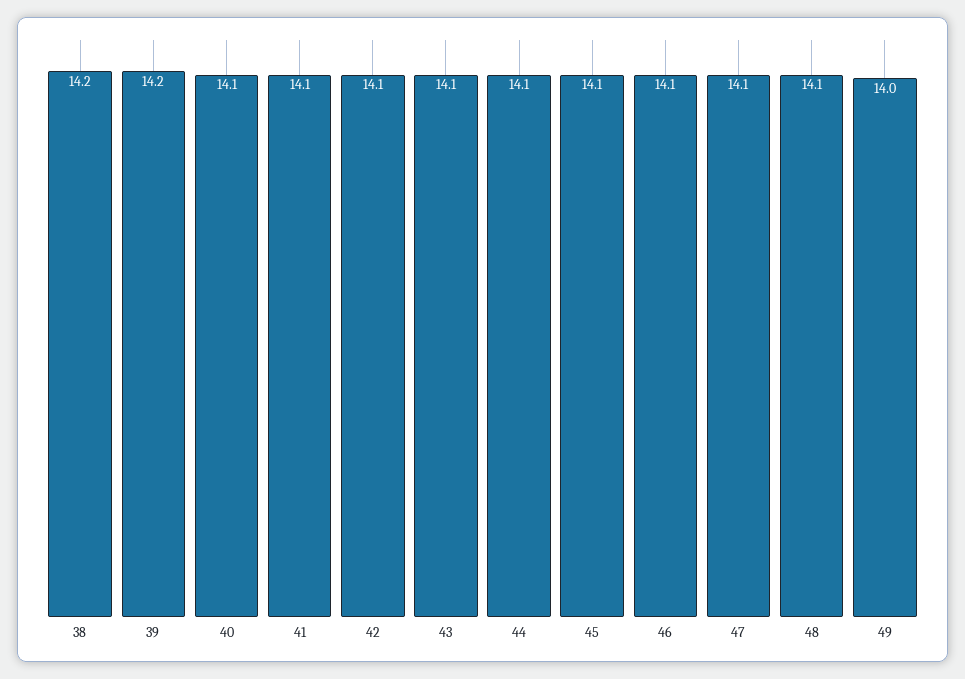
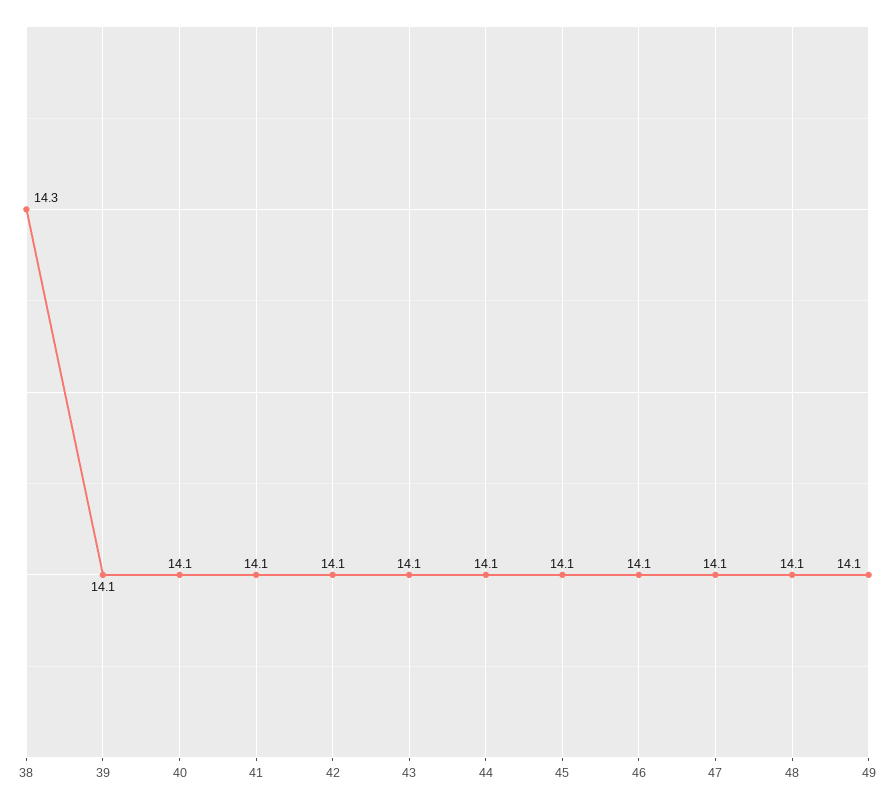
  {
-   "38": 14.2,
+   "38": 14.3,
-   "39": 14.2,
+   "39": 14.1,
    "40": 14.1,
    "41": 14.1,
    "42": 14.1,
    "43": 14.1,
    "44": 14.1,
    "45": 14.1,
    "46": 14.1,
    "47": 14.1,
    "48": 14.1,
-   "49": 14
+   "49": 14.1
  }

